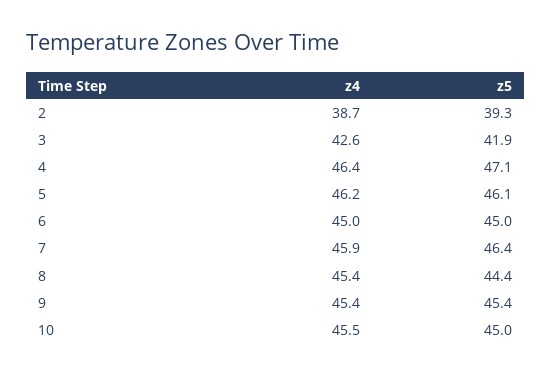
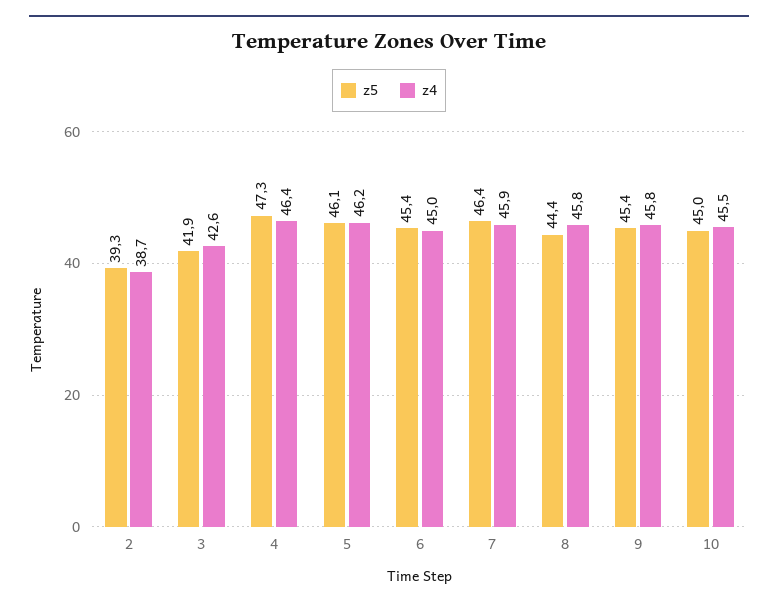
  {
    "z4": {
      "2": 38.7,
      "3": 42.6,
      "4": 46.4,
      "5": 46.2,
      "6": 45,
      "7": 45.9,
-     "8": 45.4,
+     "8": 45.8,
-     "9": 45.4,
+     "9": 45.8,
      "10": 45.5
    },
    "z5": {
      "2": 39.3,
      "3": 41.9,
-     "4": 47.1,
+     "4": 47.3,
      "5": 46.1,
-     "6": 45,
+     "6": 45.4,
      "7": 46.4,
      "8": 44.4,
      "9": 45.4,
      "10": 45
    }
  }

